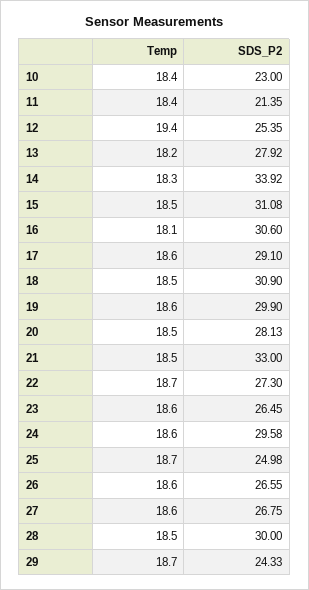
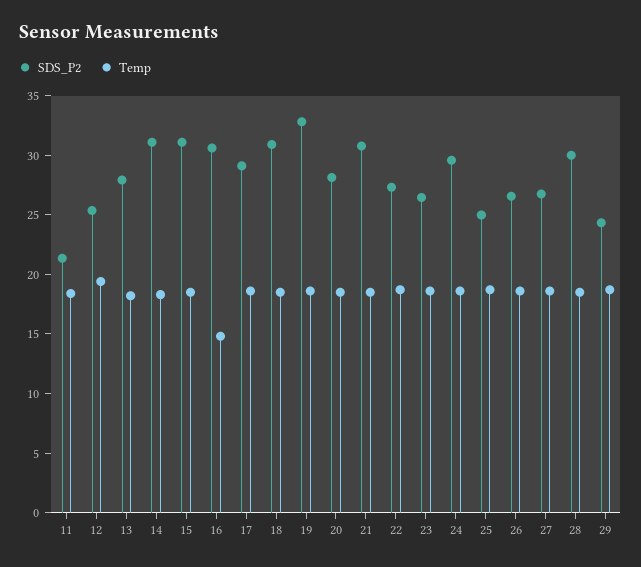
  {
    "Temp": {
-     "10": 18.4,
      "11": 18.4,
      "12": 19.4,
      "13": 18.2,
      "14": 18.3,
      "15": 18.5,
-     "16": 18.1,
+     "16": 15,
      "17": 18.6,
      "18": 18.5,
      "19": 18.6,
      "20": 18.5,
      "21": 18.5,
      "22": 18.7,
      "23": 18.6,
      "24": 18.6,
      "25": 18.7,
      "26": 18.6,
      "27": 18.6,
      "28": 18.5,
      "29": 18.7
    },
    "SDS_P2": {
-     "10": 23,
      "11": 21.35,
      "12": 25.35,
      "13": 27.92,
-     "14": 33.92,
+     "14": 31,
      "15": 31.08,
      "16": 30.6,
      "17": 29.1,
      "18": 30.9,
-     "19": 29.9,
+     "19": 33,
      "20": 28.13,
-     "21": 33,
+     "21": 31,
      "22": 27.3,
      "23": 26.45,
      "24": 29.58,
      "25": 24.98,
      "26": 26.55,
      "27": 26.75,
      "28": 30,
      "29": 24.33
    }
  }

